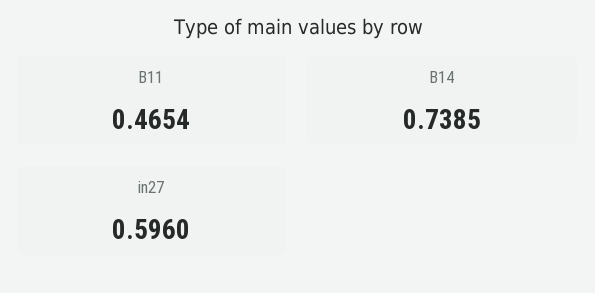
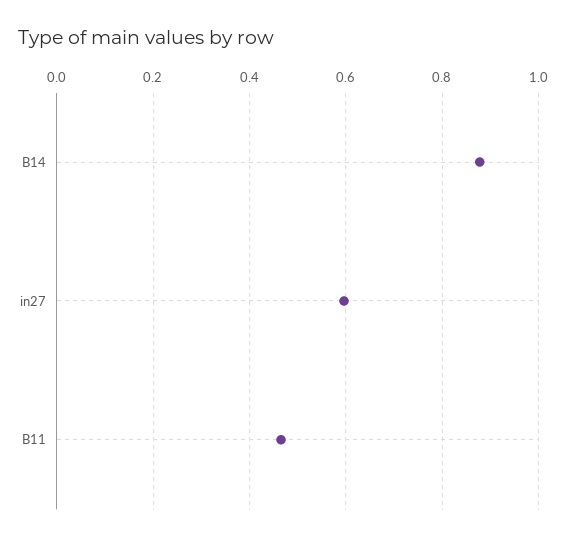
  {
    "B11": 0.4654,
-   "B14": 0.7385,
+   "B14": 0.88,
    "in27": 0.596
  }

